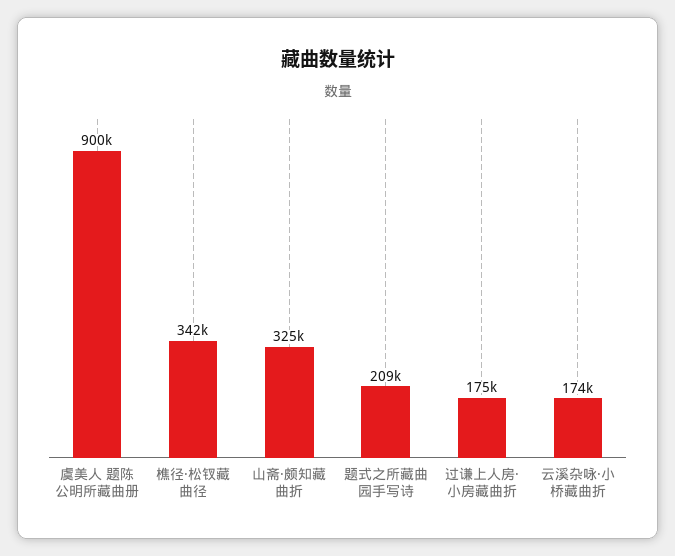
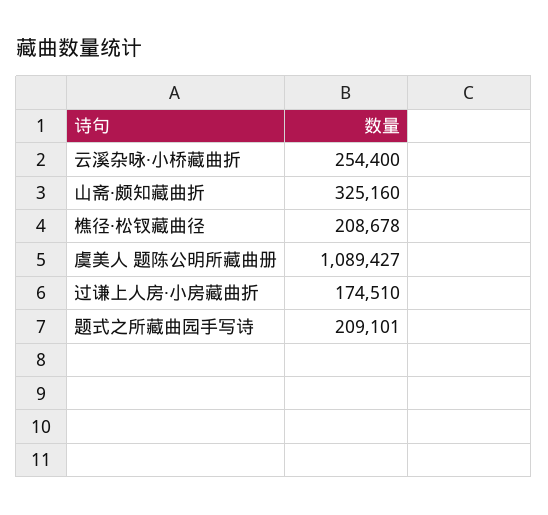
  {
-   "虞美人 题陈公明所藏曲册": 900000,
+   "虞美人 题陈公明所藏曲册": 1089427,
-   "樵径·松钗藏曲径": 342000,
+   "樵径·松钗藏曲径": 208678,
    "山斋·颇知藏曲折": 325160,
    "题式之所藏曲园手写诗": 209101,
    "过谦上人房·小房藏曲折": 174510,
-   "云溪杂咏·小桥藏曲折": 174000
+   "云溪杂咏·小桥藏曲折": 254400
  }

